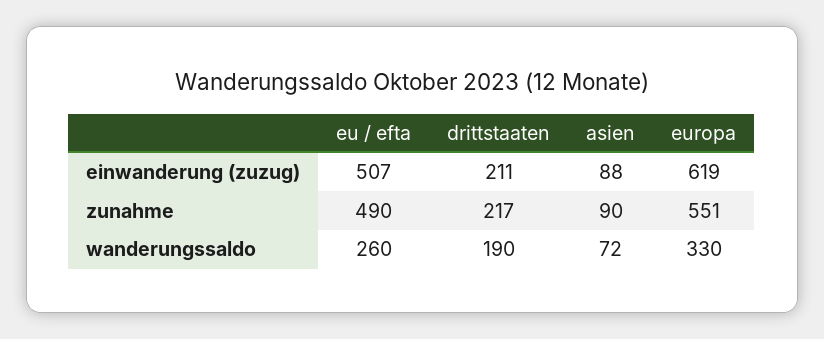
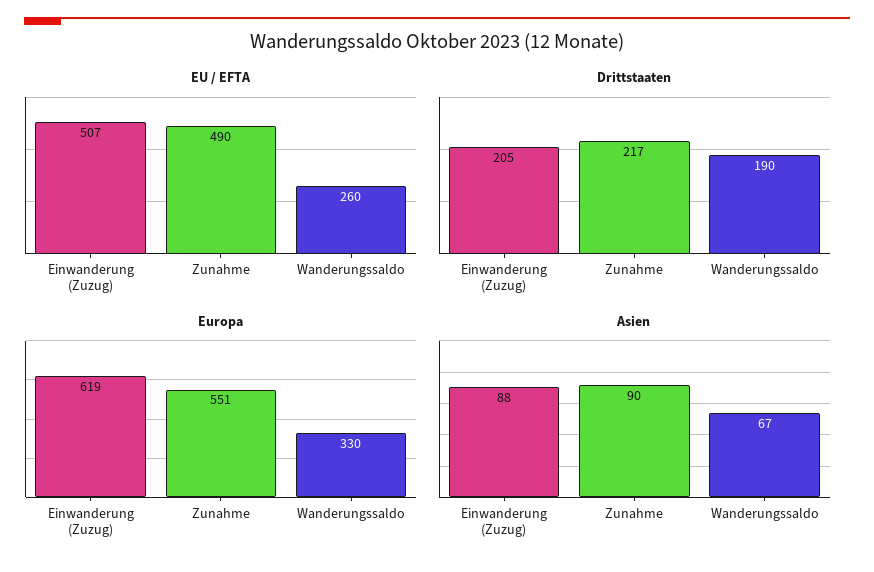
  {
    "eu / efta": {
      "einwanderung (zuzug)": 507,
      "zunahme": 490,
      "wanderungssaldo": 260
    },
    "drittstaaten": {
-     "einwanderung (zuzug)": 211,
+     "einwanderung (zuzug)": 205,
      "zunahme": 217,
      "wanderungssaldo": 190
    },
    "asien": {
      "einwanderung (zuzug)": 88,
      "zunahme": 90,
-     "wanderungssaldo": 72
+     "wanderungssaldo": 67
    },
    "europa": {
      "einwanderung (zuzug)": 619,
      "zunahme": 551,
      "wanderungssaldo": 330
    }
  }

